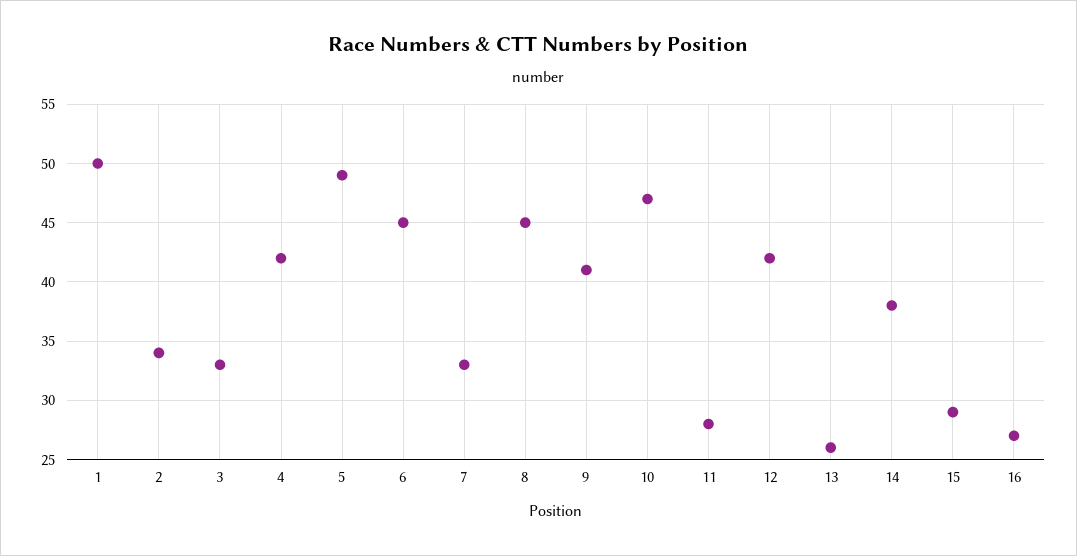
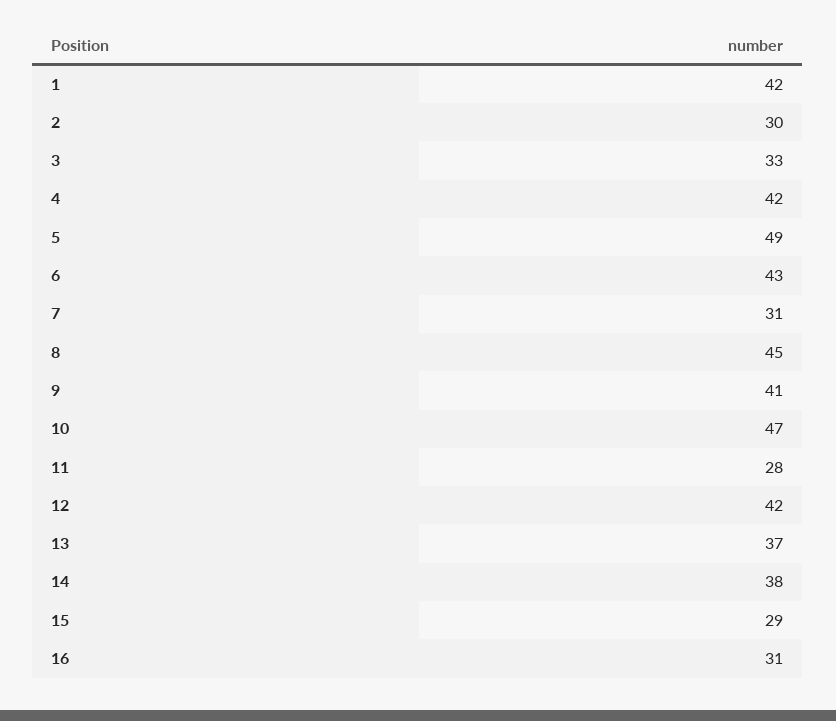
  {
-   "1": 50,
+   "1": 42,
-   "2": 34,
+   "2": 30,
    "3": 33,
    "4": 42,
    "5": 49,
-   "6": 45,
+   "6": 43,
-   "7": 33,
+   "7": 31,
    "8": 45,
    "9": 41,
    "10": 47,
    "11": 28,
    "12": 42,
-   "13": 26,
+   "13": 37,
    "14": 38,
    "15": 29,
-   "16": 27
+   "16": 31
  }

